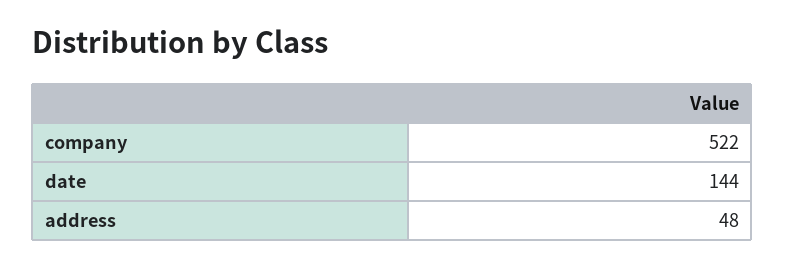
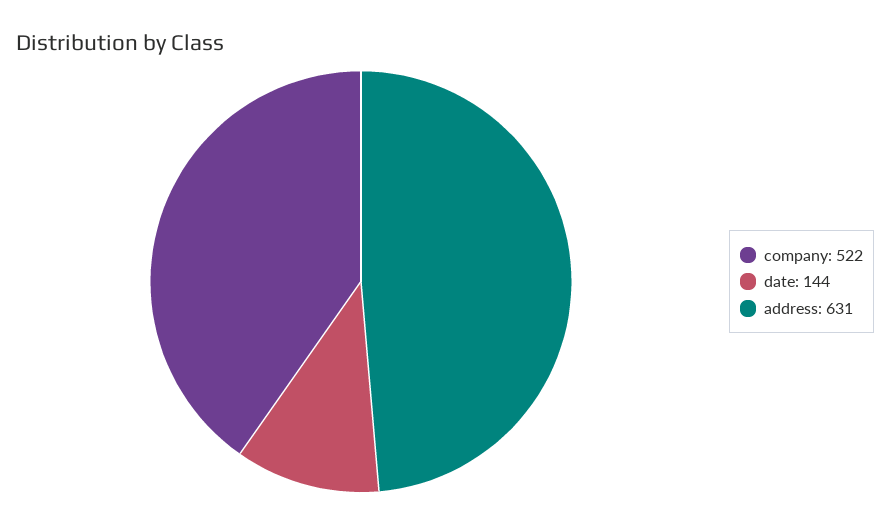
  {
    "company": 522,
    "date": 144,
-   "address": 48
+   "address": 631
  }

